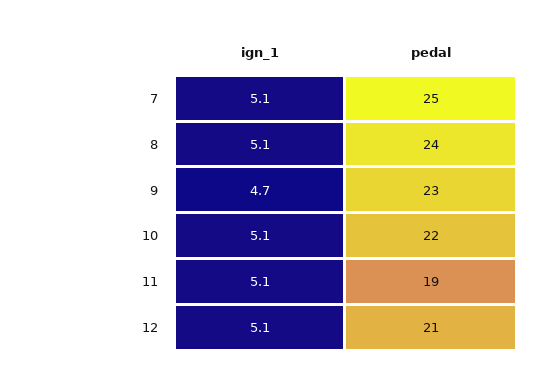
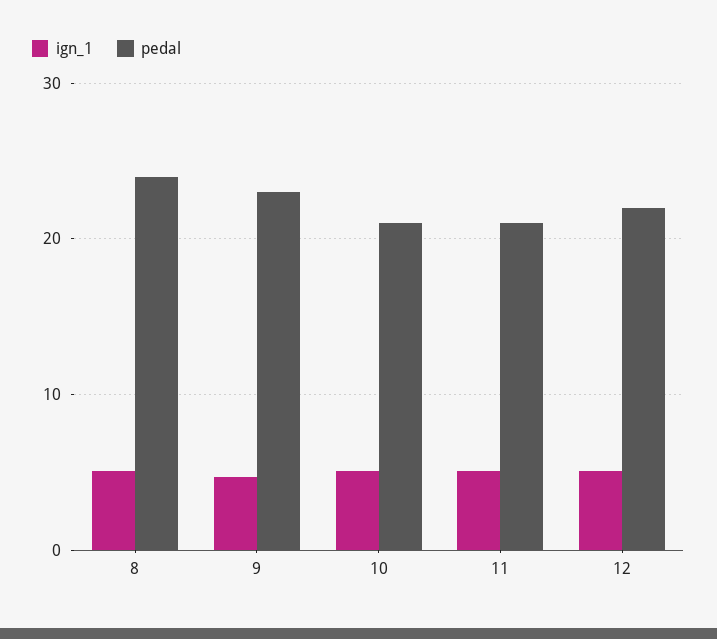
  {
    "ign_1": {
-     "7": 5.1,
      "8": 5.1,
      "9": 4.7,
      "10": 5.1,
      "11": 5.1,
      "12": 5.1
    },
    "pedal": {
-     "7": 25,
      "8": 24,
      "9": 23,
-     "10": 22,
+     "10": 21,
-     "11": 19,
+     "11": 21,
-     "12": 21
+     "12": 22
    }
  }

